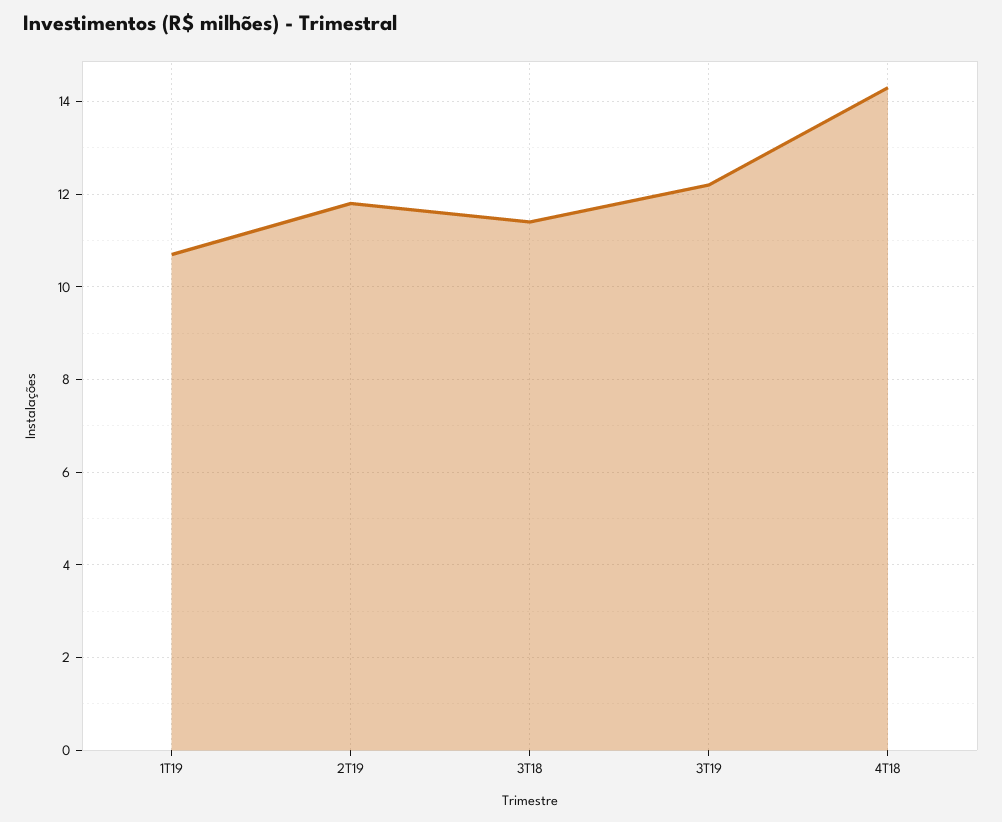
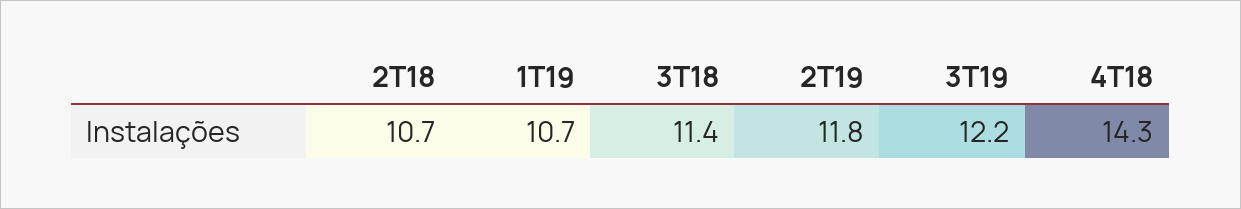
  {
    "1T19": 10.7,
    "2T19": 11.8,
    "3T18": 11.4,
    "3T19": 12.2,
-   "4T18": 14.3
+   "4T18": 14.3,
+   "2T18": 10.7
  }

